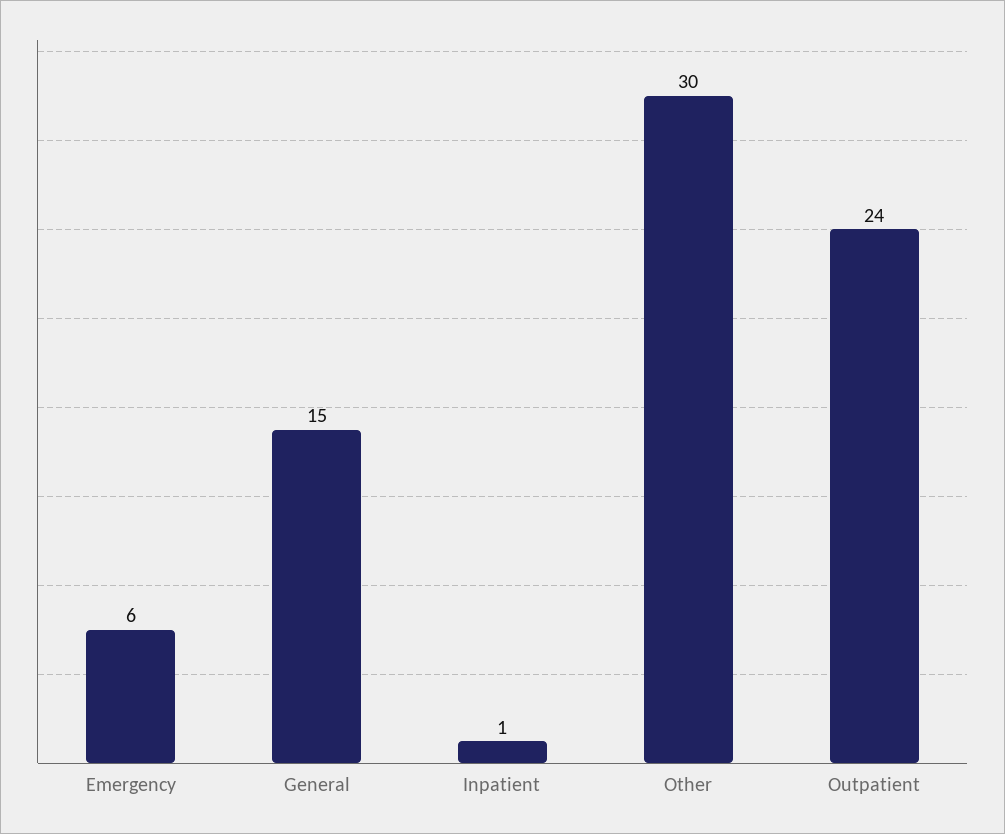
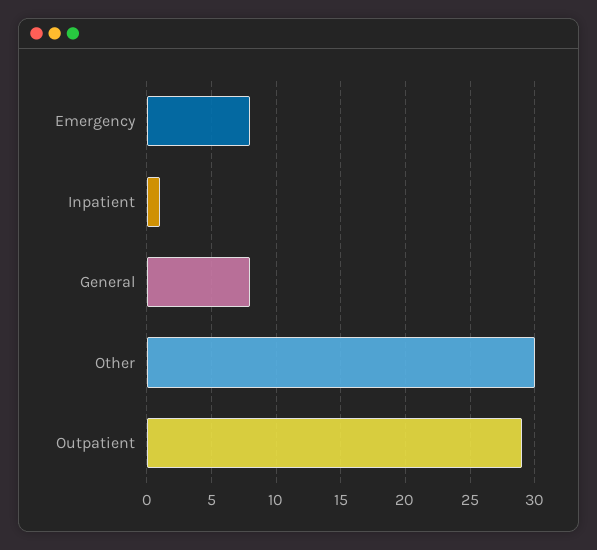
  {
-   "Emergency": 6,
+   "Emergency": 8,
-   "General": 15,
+   "General": 8,
    "Inpatient": 1,
    "Other": 30,
-   "Outpatient": 24
+   "Outpatient": 29
  }

